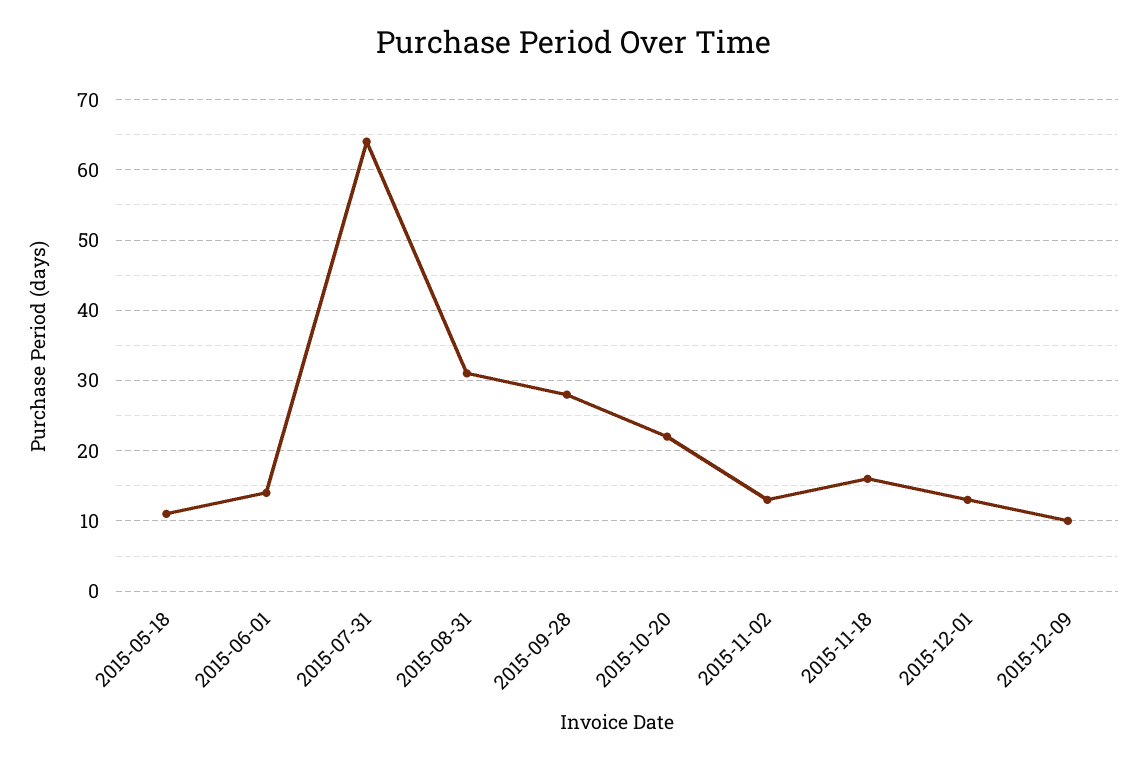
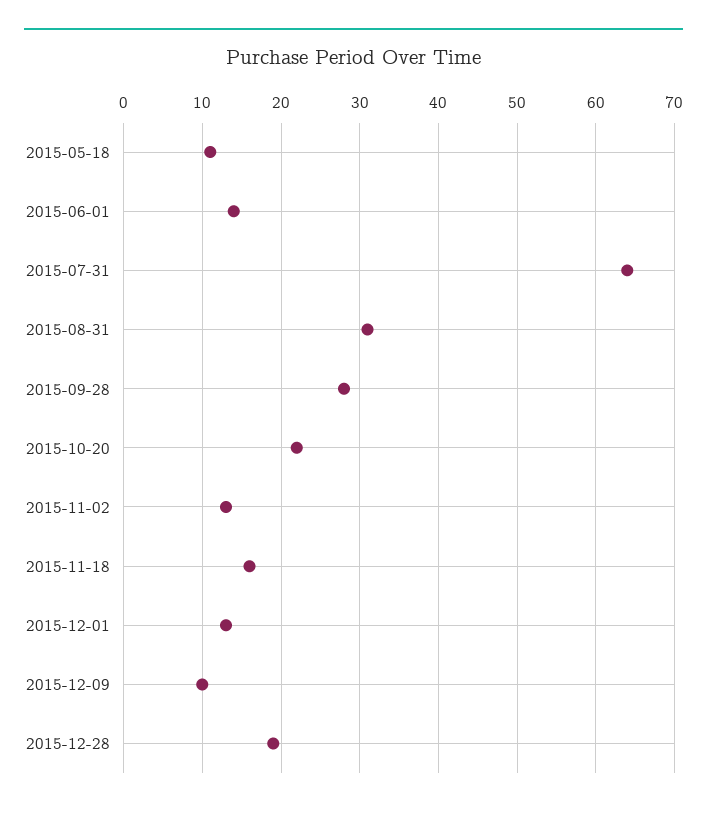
  {
    "2015-05-18": 11,
    "2015-06-01": 14,
    "2015-07-31": 64,
    "2015-08-31": 31,
    "2015-09-28": 28,
    "2015-10-20": 22,
    "2015-11-02": 13,
    "2015-11-18": 16,
    "2015-12-01": 13,
-   "2015-12-09": 10
+   "2015-12-09": 10,
+   "2015-12-28": 19
  }

